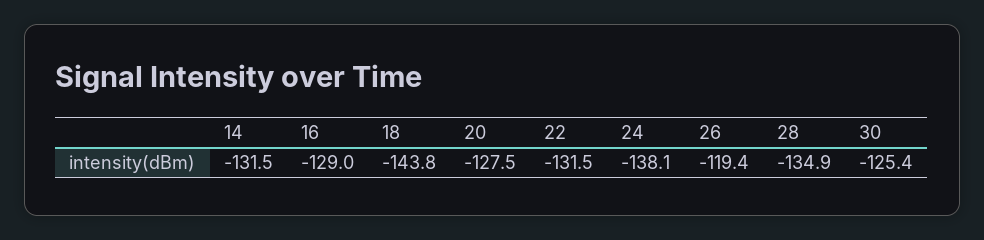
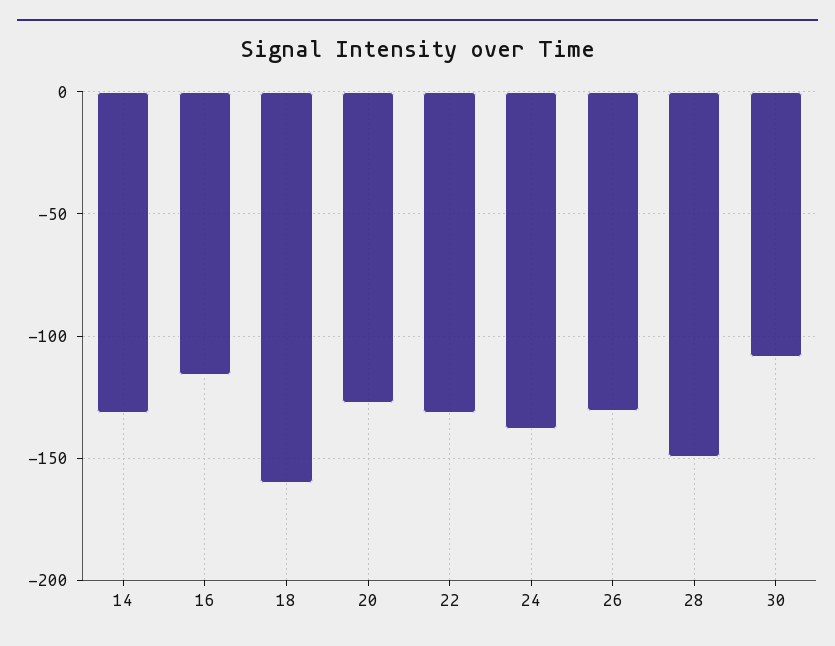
  {
    "14": -131.5,
-   "16": -129,
+   "16": -115,
-   "18": -143.8,
+   "18": -160,
    "20": -127.5,
    "22": -131.5,
    "24": -138.1,
-   "26": -119.4,
+   "26": -130,
-   "28": -134.9,
+   "28": -150,
-   "30": -125.4
+   "30": -110
  }

